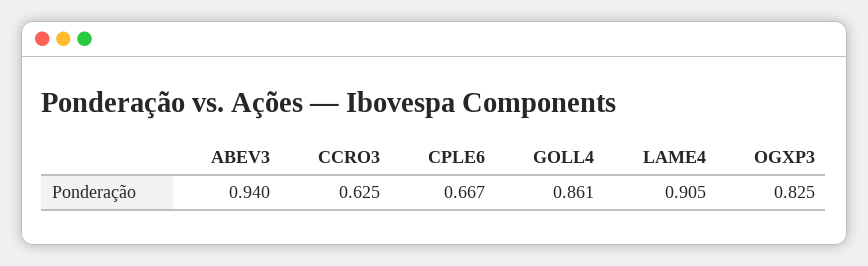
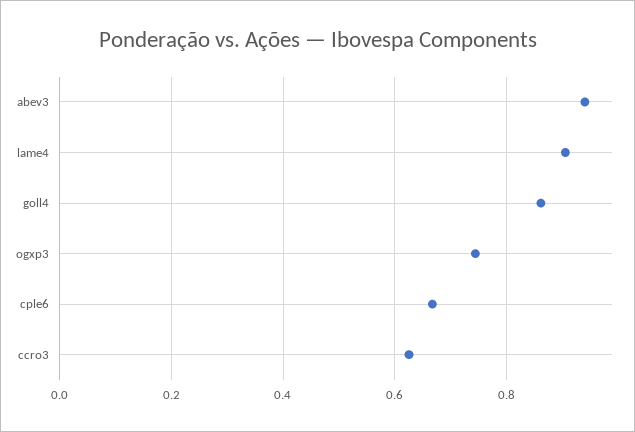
  {
    "ABEV3": 0.94,
    "CCRO3": 0.625,
    "CPLE6": 0.667,
    "GOLL4": 0.861,
    "LAME4": 0.905,
-   "OGXP3": 0.825
+   "OGXP3": 0.74
  }

